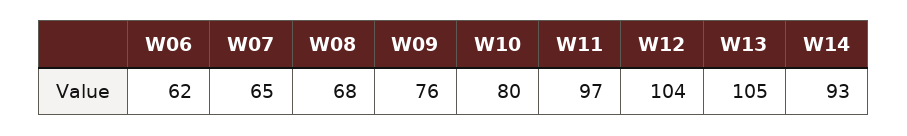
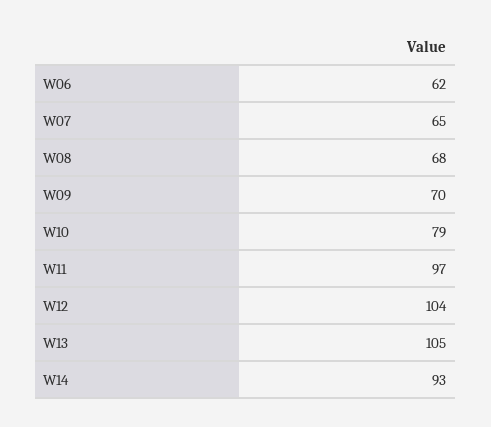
  {
    "W06": 62,
    "W07": 65,
    "W08": 68,
-   "W09": 76,
+   "W09": 70,
-   "W10": 80,
+   "W10": 79,
    "W11": 97,
    "W12": 104,
    "W13": 105,
    "W14": 93
  }

